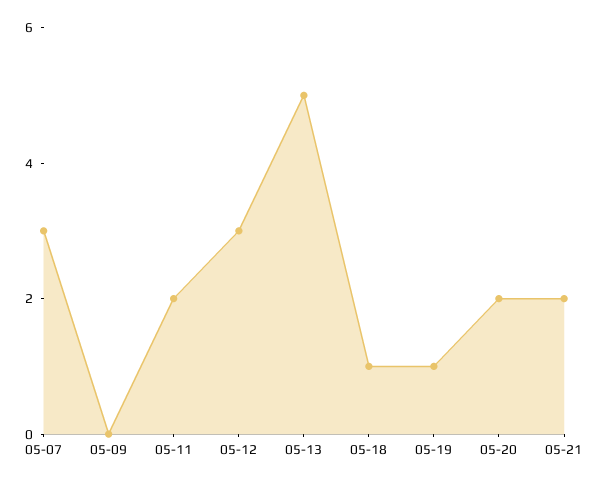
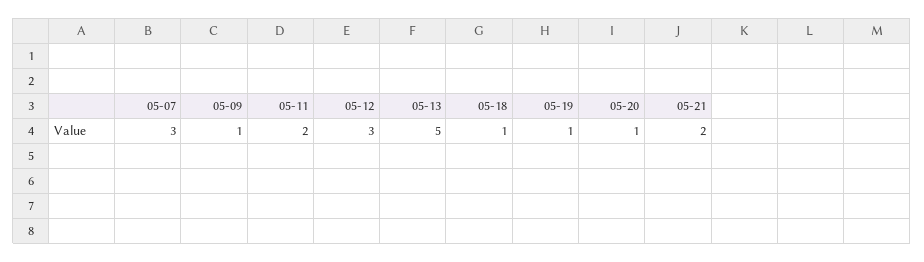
  {
    "05-07": 3,
-   "05-09": 0,
+   "05-09": 1,
    "05-11": 2,
    "05-12": 3,
    "05-13": 5,
    "05-18": 1,
    "05-19": 1,
-   "05-20": 2,
+   "05-20": 1,
    "05-21": 2
  }

